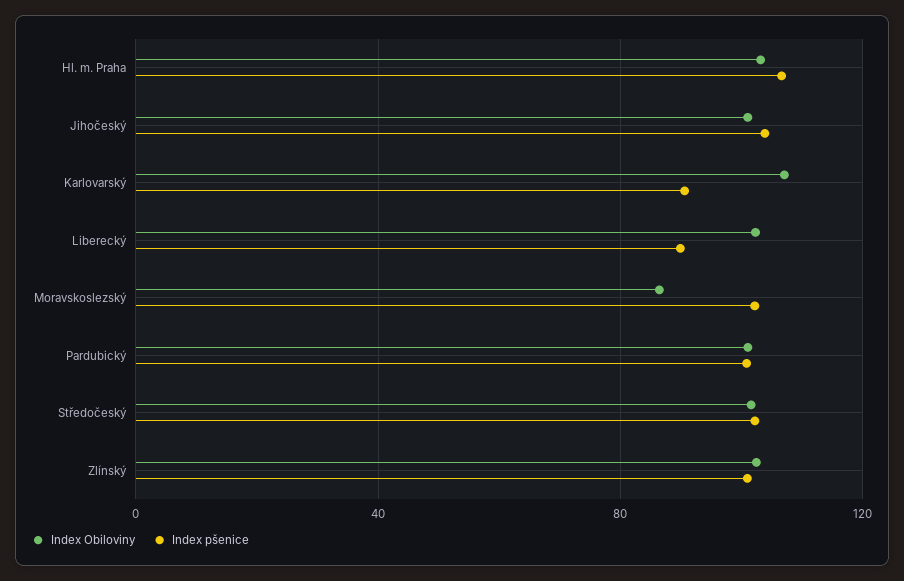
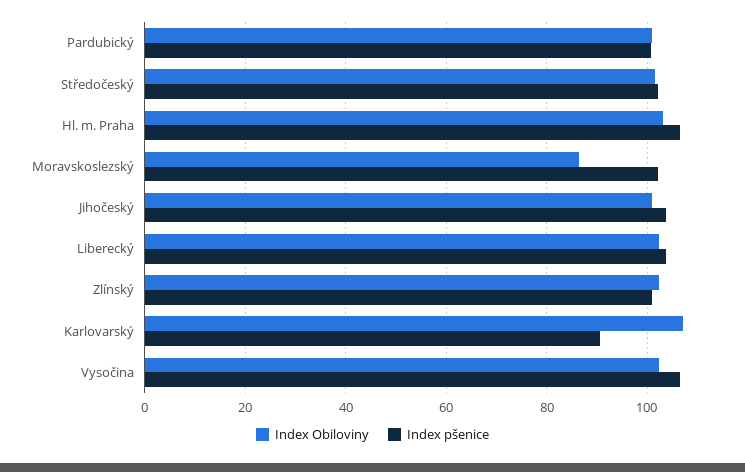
  {
    "Index Obiloviny": {
      "Hl. m. Praha": 104,
      "Jihočeský": 102,
      "Karlovarský": 108,
      "Liberecký": 102,
      "Moravskoslezský": 86,
      "Pardubický": 102,
      "Středočeský": 102,
-     "Zlínský": 102
+     "Zlínský": 102,
+     "Vysočina": 102
    },
    "Index pšenice": {
      "Hl. m. Praha": 106,
      "Jihočeský": 104,
      "Karlovarský": 90,
-     "Liberecký": 90,
+     "Liberecký": 104,
      "Moravskoslezský": 102,
      "Pardubický": 100,
      "Středočeský": 102,
-     "Zlínský": 100
+     "Zlínský": 100,
+     "Vysočina": 106
    }
  }

